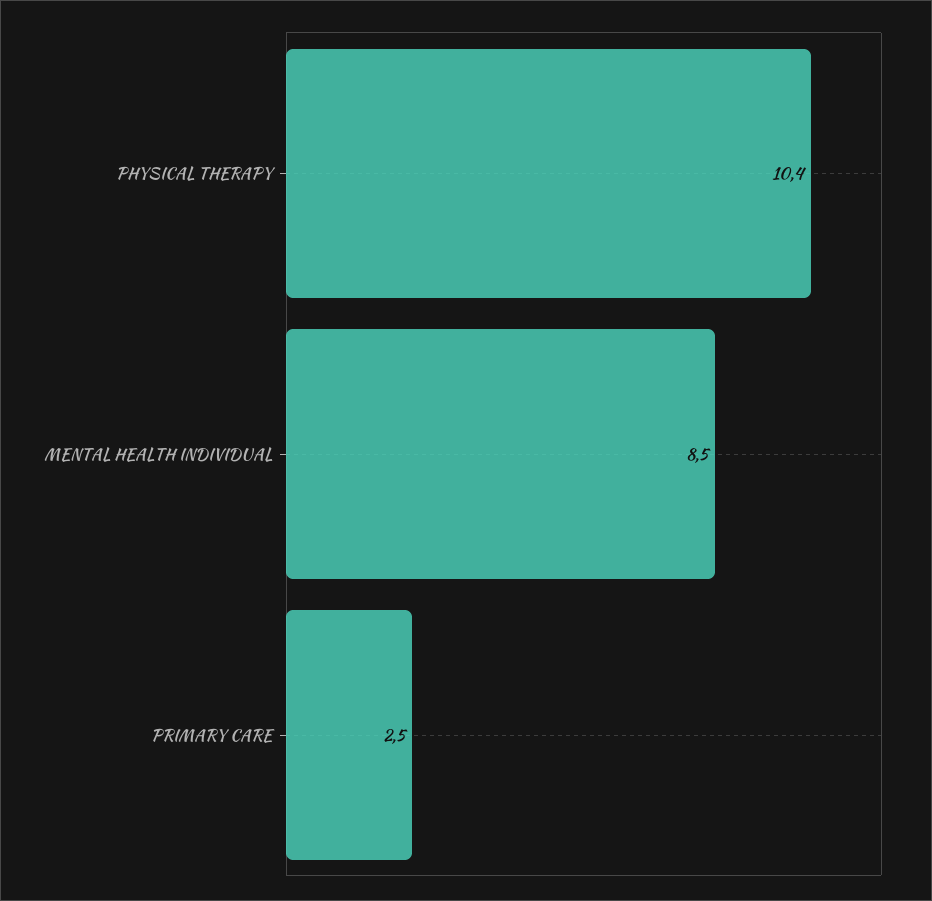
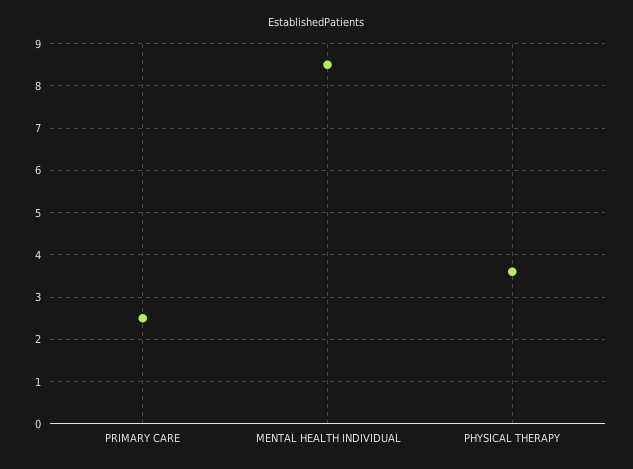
  {
-   "PHYSICAL THERAPY": 10.4,
+   "PHYSICAL THERAPY": 3.5,
    "MENTAL HEALTH INDIVIDUAL": 8.5,
    "PRIMARY CARE": 2.5
  }

